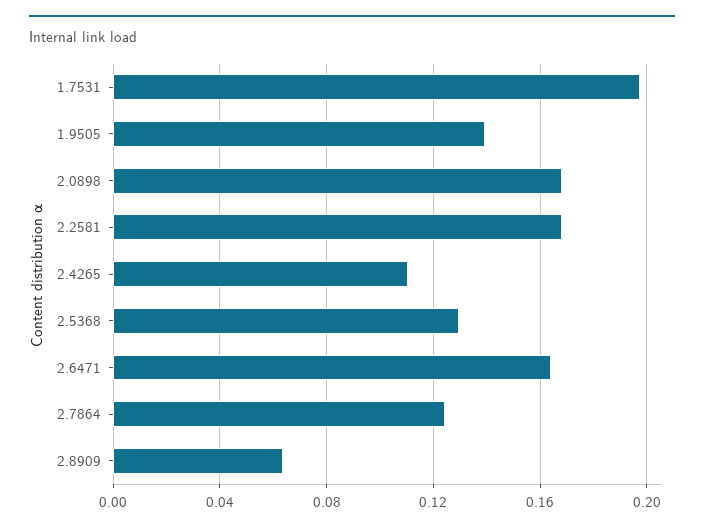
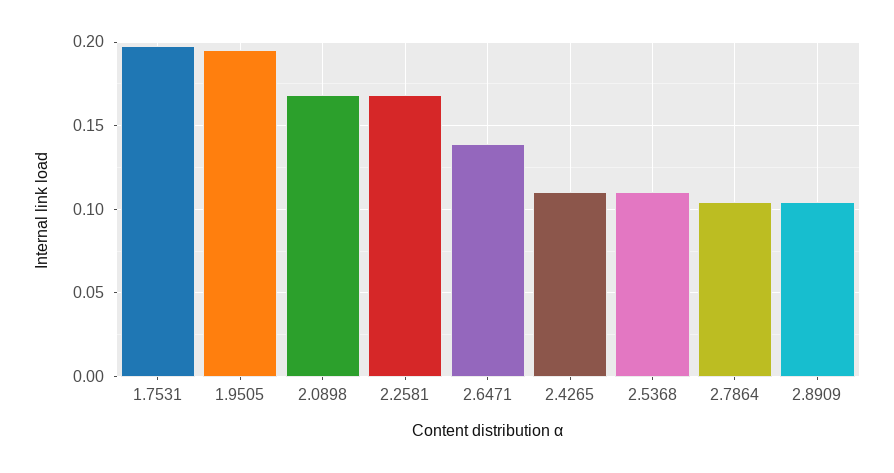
  {
    "1.7531": 0.195,
-   "1.9505": 0.14,
+   "1.9505": 0.195,
    "2.0898": 0.17,
    "2.2581": 0.17,
    "2.4265": 0.11,
-   "2.5368": 0.13,
+   "2.5368": 0.11,
-   "2.6471": 0.165,
+   "2.6471": 0.14,
-   "2.7864": 0.125,
+   "2.7864": 0.105,
-   "2.8909": 0.065
+   "2.8909": 0.105
  }

